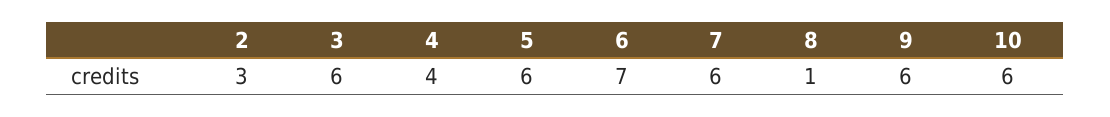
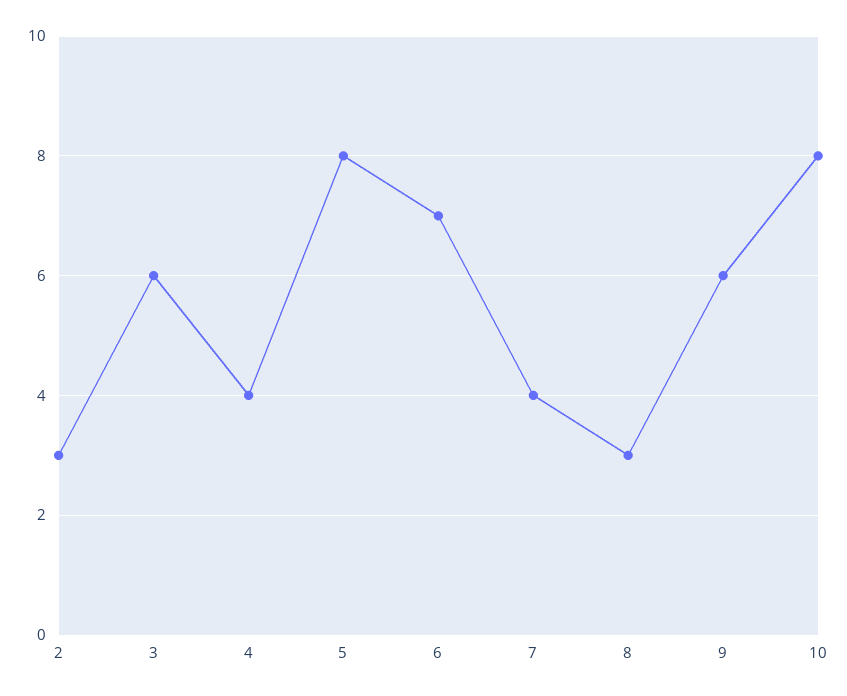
  {
    "2": 3,
    "3": 6,
    "4": 4,
-   "5": 6,
+   "5": 8,
    "6": 7,
-   "7": 6,
+   "7": 4,
-   "8": 1,
+   "8": 3,
    "9": 6,
-   "10": 6
+   "10": 8
  }

